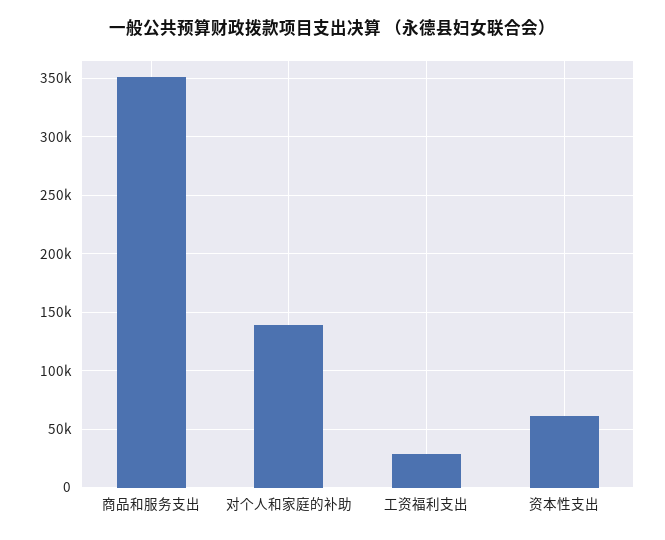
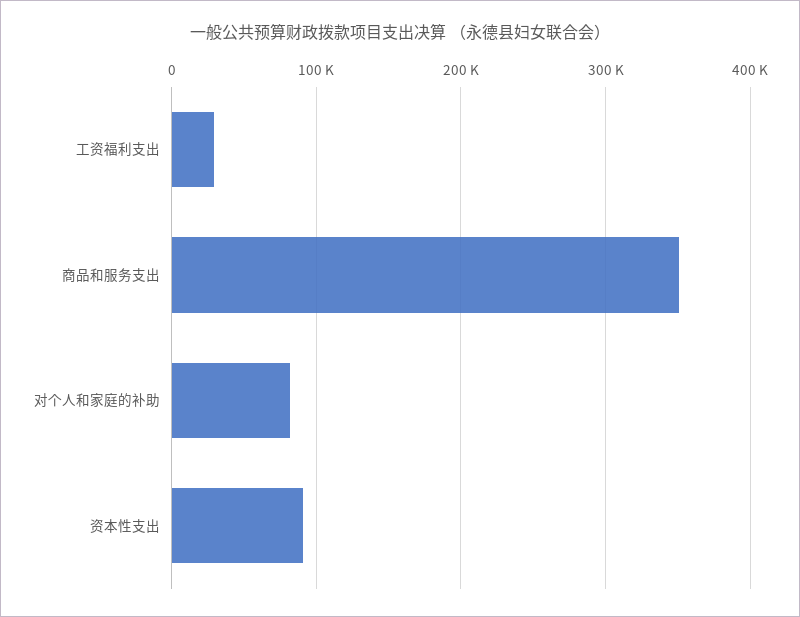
  {
    "商品和服务支出": 350000,
-   "对个人和家庭的补助": 140000,
+   "对个人和家庭的补助": 80000,
    "工资福利支出": 30000,
-   "资本性支出": 60000
+   "资本性支出": 90000
  }

